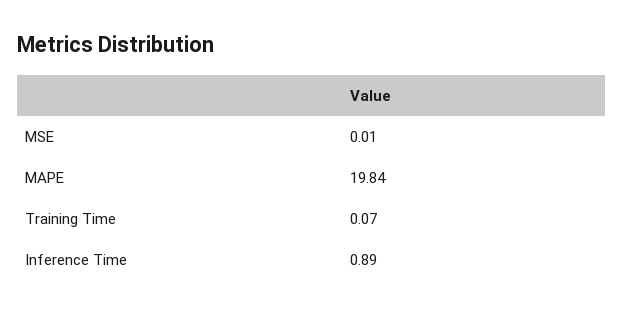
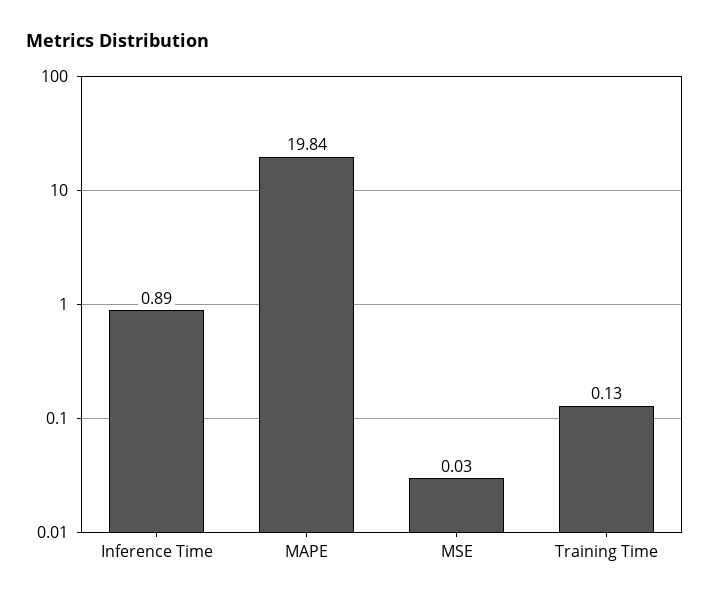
  {
-   "MSE": 0.01,
+   "MSE": 0.03,
    "MAPE": 19.84,
-   "Training Time": 0.07,
+   "Training Time": 0.13,
    "Inference Time": 0.89
  }

